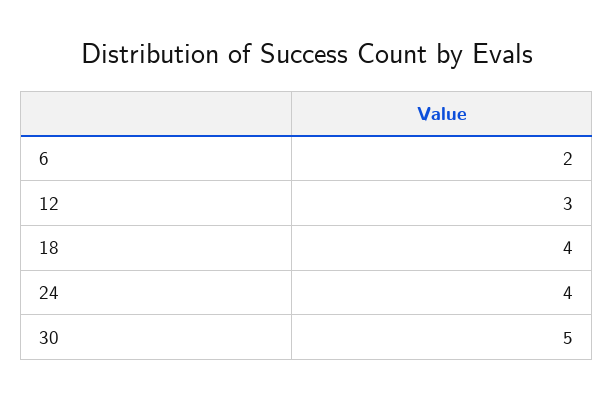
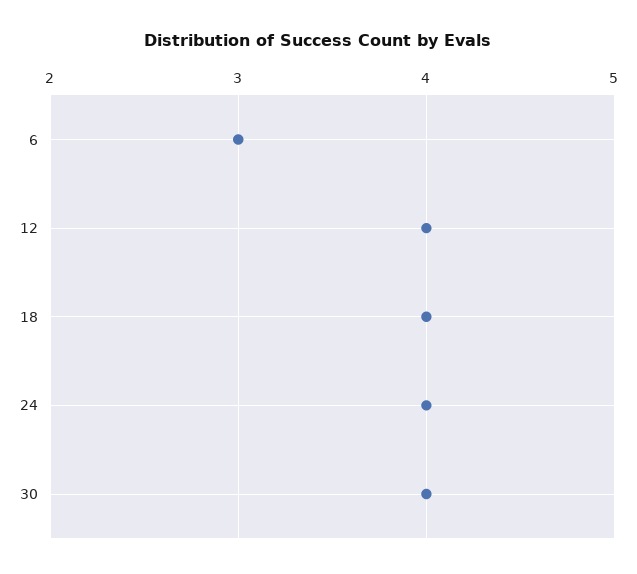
  {
-   "6": 2,
+   "6": 3,
-   "12": 3,
+   "12": 4,
    "18": 4,
    "24": 4,
-   "30": 5
+   "30": 4
  }

